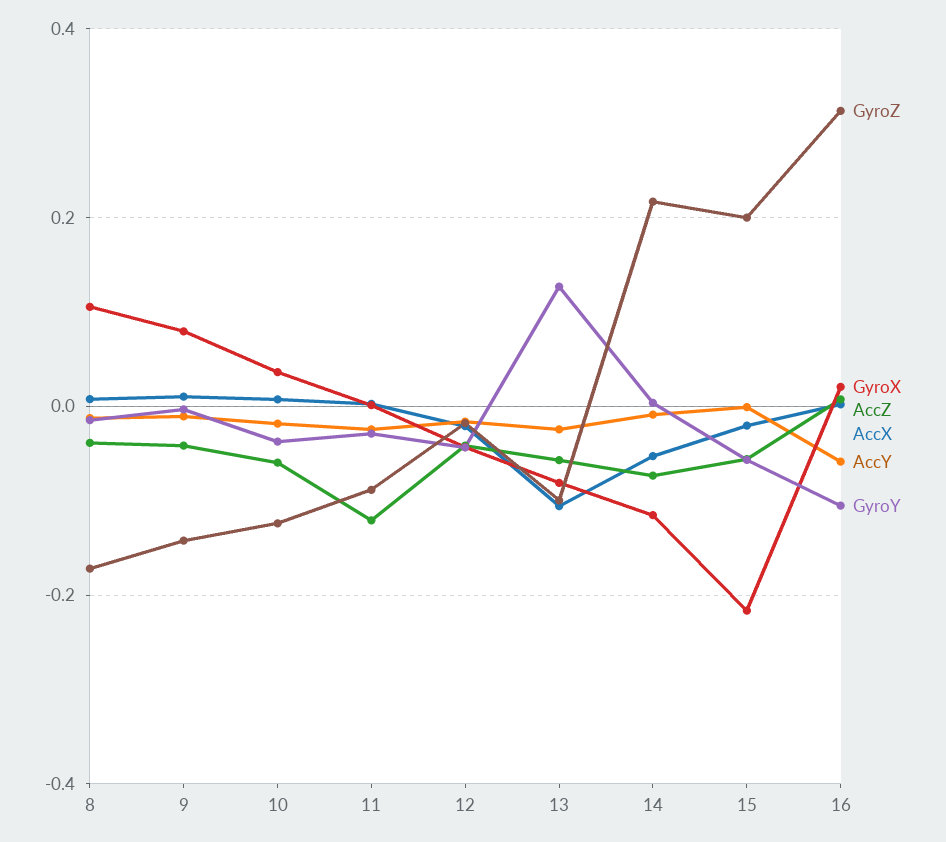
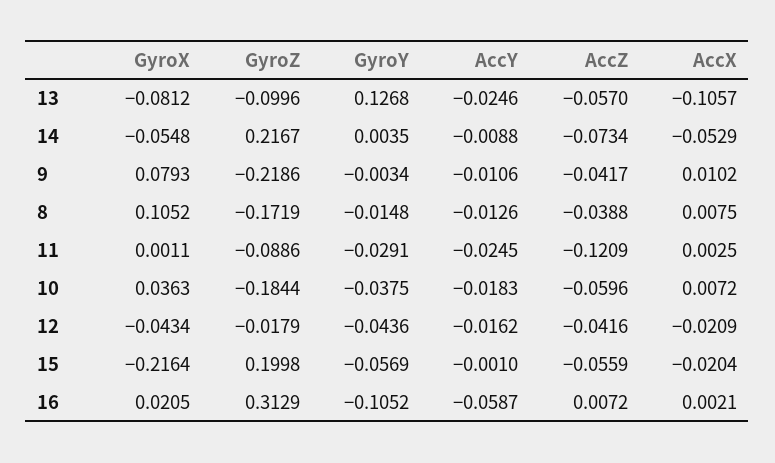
  {
    "GyroZ": {
      "8": -0.1719,
-     "9": -0.14,
+     "9": -0.2186,
-     "10": -0.12,
+     "10": -0.1844,
      "11": -0.0886,
      "12": -0.0179,
      "13": -0.0996,
      "14": 0.2167,
      "15": 0.1998,
      "16": 0.3129
    },
    "GyroX": {
      "8": 0.1052,
      "9": 0.0793,
      "10": 0.0363,
      "11": 0.0011,
      "12": -0.0434,
      "13": -0.0812,
-     "14": -0.12,
+     "14": -0.0548,
      "15": -0.2164,
      "16": 0.0205
    },
    "AccZ": {
      "8": -0.0388,
      "9": -0.0417,
      "10": -0.0596,
      "11": -0.1209,
      "12": -0.0416,
      "13": -0.057,
      "14": -0.0734,
      "15": -0.0559,
      "16": 0.0072
    },
    "AccX": {
      "8": 0.0075,
      "9": 0.0102,
      "10": 0.0072,
      "11": 0.0025,
      "12": -0.0209,
      "13": -0.1057,
      "14": -0.0529,
      "15": -0.0204,
      "16": 0.0021
    },
    "AccY": {
      "8": -0.0126,
      "9": -0.0106,
      "10": -0.0183,
      "11": -0.0245,
      "12": -0.0162,
      "13": -0.0246,
      "14": -0.0088,
      "15": -0.001,
      "16": -0.0587
    },
    "GyroY": {
      "8": -0.0148,
      "9": -0.0034,
      "10": -0.0375,
      "11": -0.0291,
      "12": -0.0436,
      "13": 0.1268,
      "14": 0.0035,
      "15": -0.0569,
      "16": -0.1052
    }
  }

